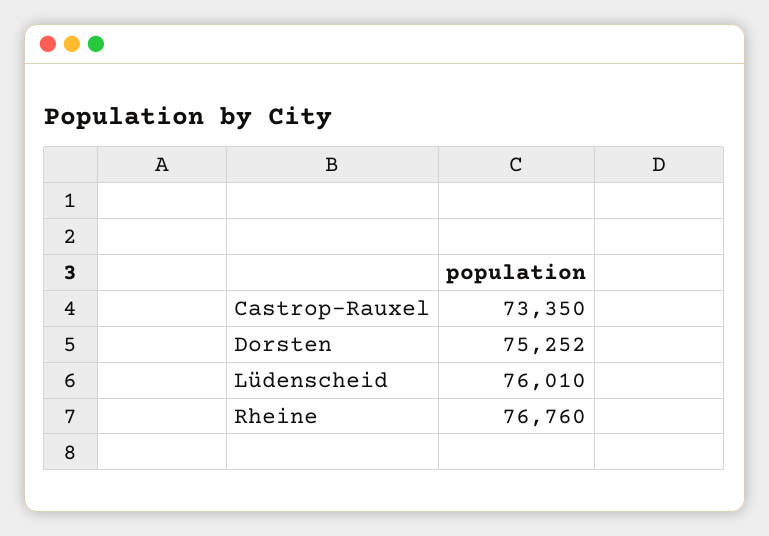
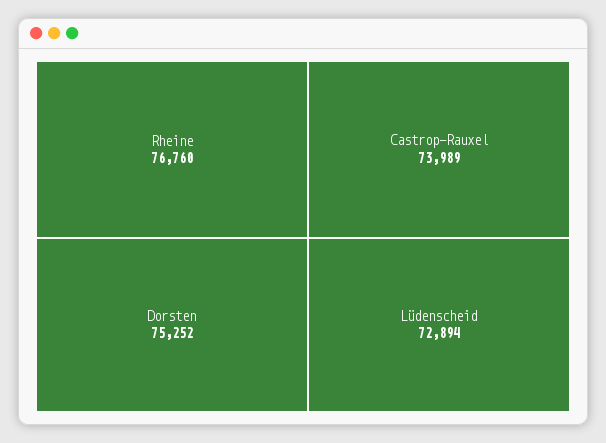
  {
-   "Castrop-Rauxel": 73350,
+   "Castrop-Rauxel": 73989,
    "Dorsten": 75252,
-   "Lüdenscheid": 76010,
+   "Lüdenscheid": 72894,
    "Rheine": 76760
  }

